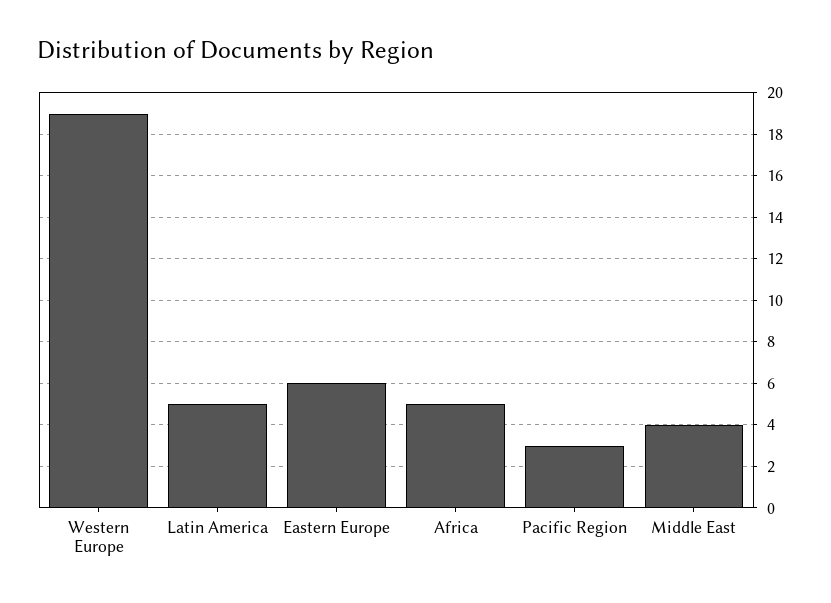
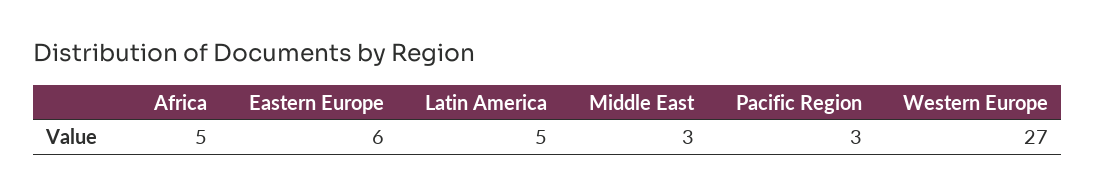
  {
-   "Western Europe": 19,
+   "Western Europe": 27,
    "Latin America": 5,
    "Eastern Europe": 6,
    "Africa": 5,
    "Pacific Region": 3,
-   "Middle East": 4
+   "Middle East": 3
  }

